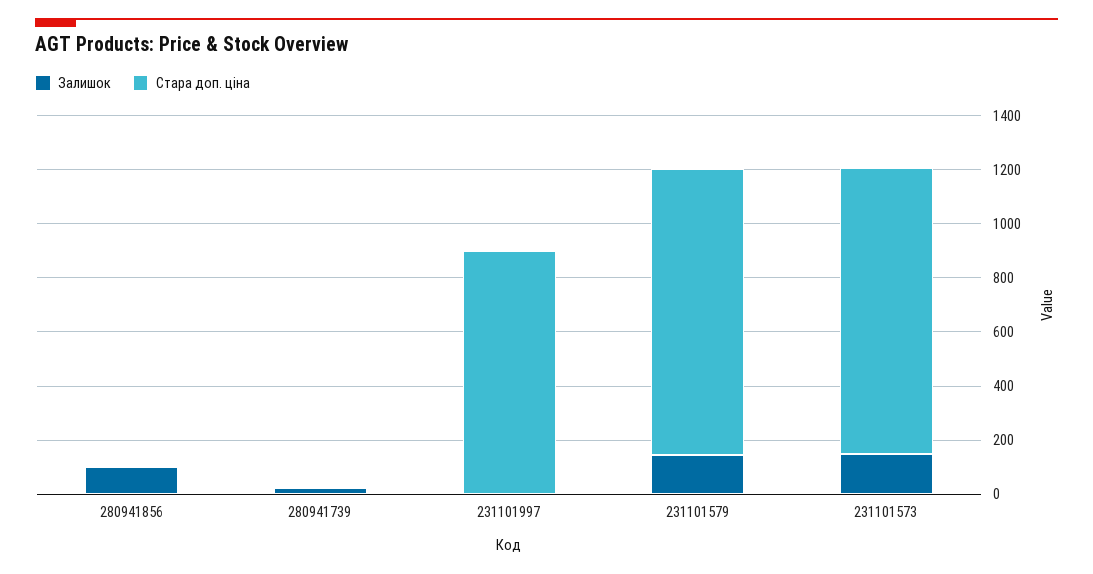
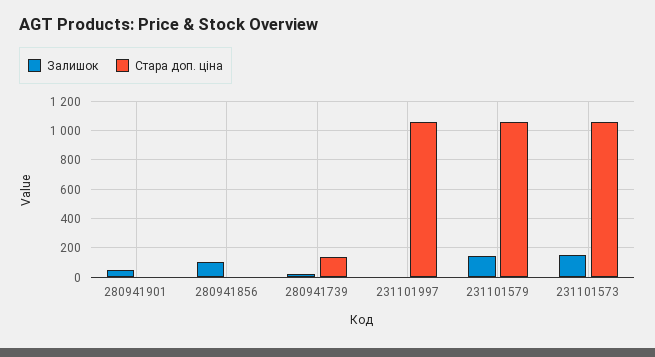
  {
    "Залишок": {
      "280941856": 100,
      "280941739": 0,
      "231101997": 0,
      "231101579": 150,
-     "231101573": 150
+     "231101573": 150,
+     "280941901": 50
    },
    "Стара доп. ціна": {
      "280941856": 0,
-     "280941739": 0,
+     "280941739": 150,
-     "231101997": 900,
+     "231101997": 1050,
      "231101579": 1050,
-     "231101573": 1050
+     "231101573": 1050,
+     "280941901": 0
    }
  }

